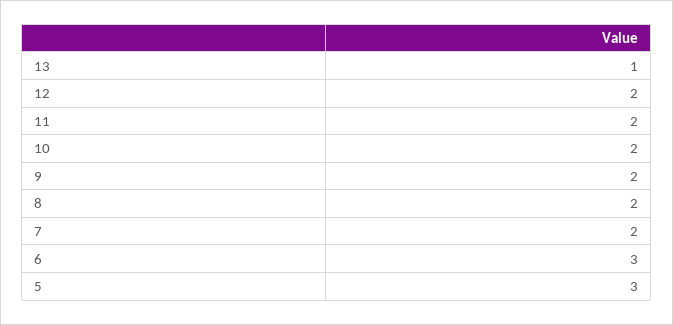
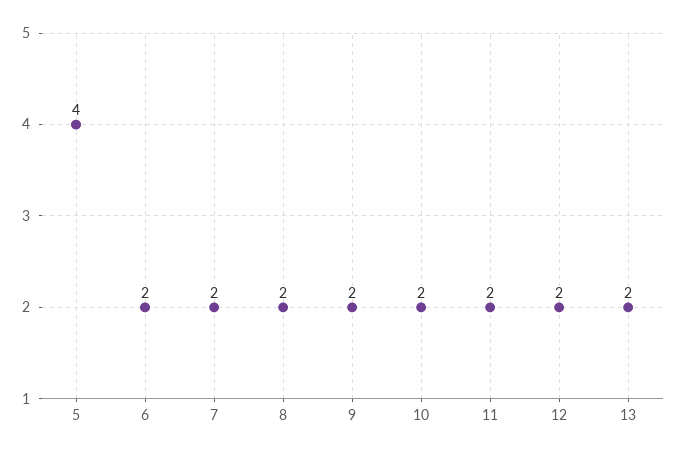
  {
-   "13": 1,
+   "13": 2,
    "12": 2,
    "11": 2,
    "10": 2,
    "9": 2,
    "8": 2,
    "7": 2,
-   "6": 3,
+   "6": 2,
-   "5": 3
+   "5": 4
  }

